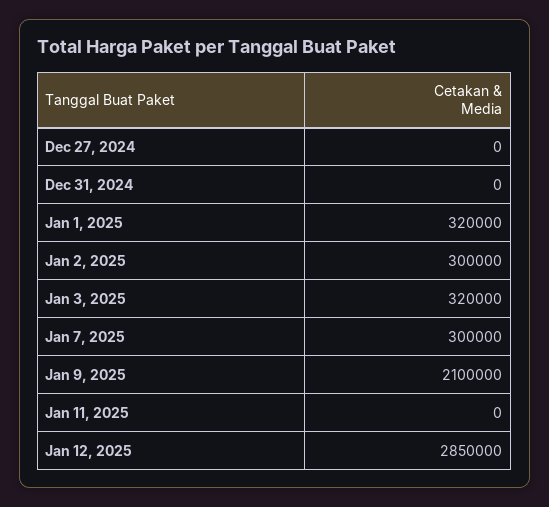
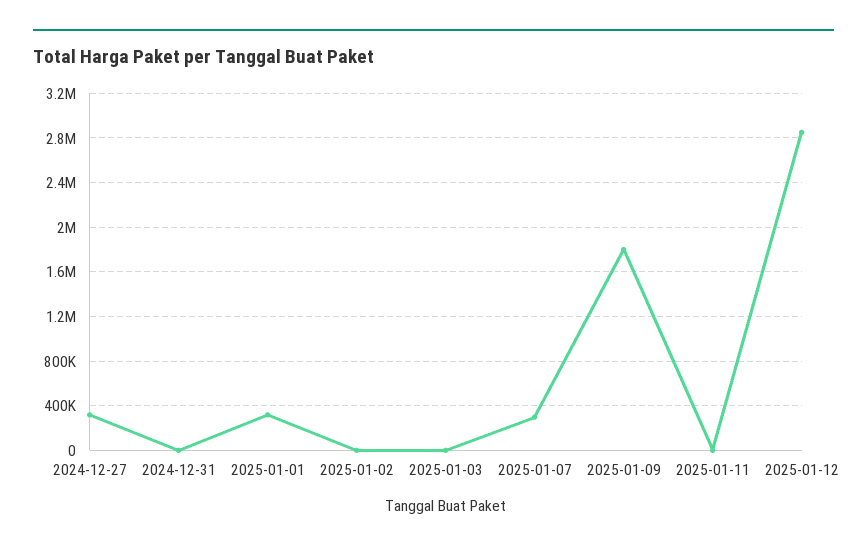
  {
-   "Dec 27, 2024": 0,
+   "Dec 27, 2024": 300000,
    "Dec 31, 2024": 0,
    "Jan 1, 2025": 320000,
-   "Jan 2, 2025": 300000,
+   "Jan 2, 2025": 0,
-   "Jan 3, 2025": 320000,
+   "Jan 3, 2025": 0,
    "Jan 7, 2025": 300000,
-   "Jan 9, 2025": 2100000,
+   "Jan 9, 2025": 1800000,
    "Jan 11, 2025": 0,
    "Jan 12, 2025": 2850000
  }

